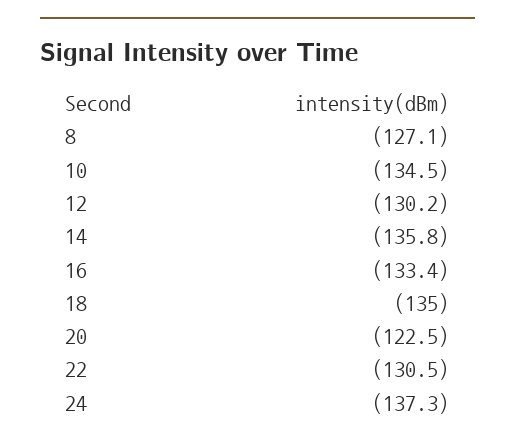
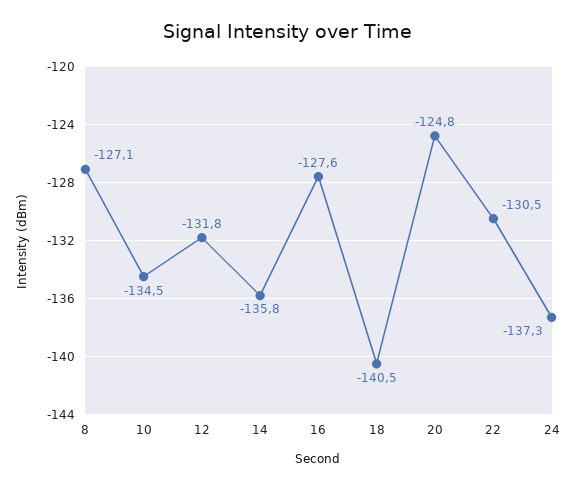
  {
    "8": -127.1,
    "10": -134.5,
-   "12": -130.2,
+   "12": -131.8,
    "14": -135.8,
-   "16": -133.4,
+   "16": -127.6,
-   "18": -135,
+   "18": -140.5,
-   "20": -122.5,
+   "20": -124.8,
    "22": -130.5,
    "24": -137.3
  }

